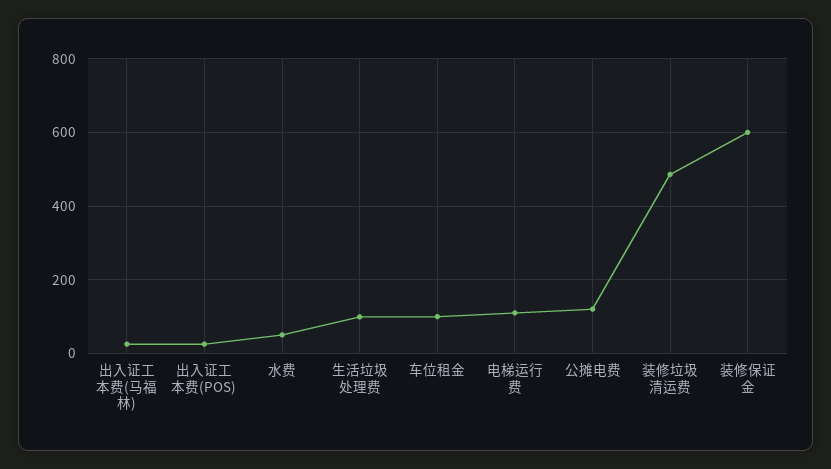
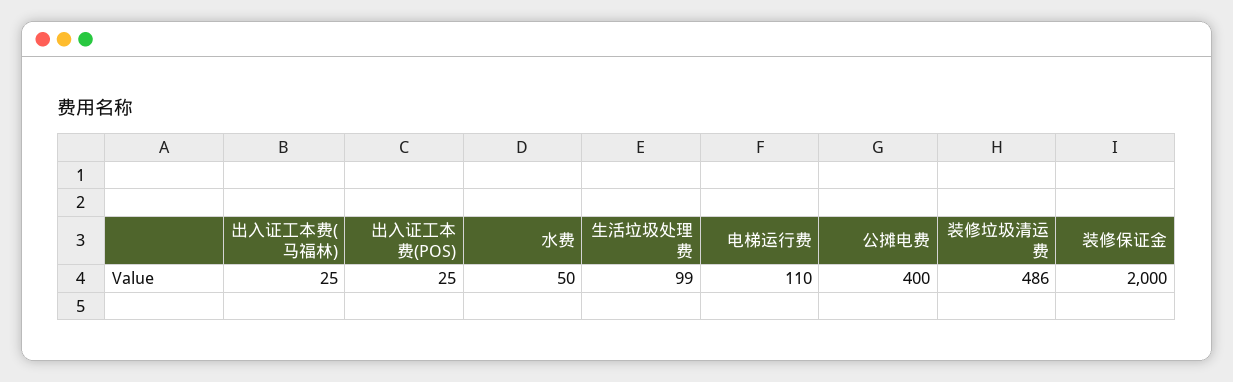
  {
    "出入证工本费(马福林)": 25,
    "出入证工本费(POS)": 25,
    "水费": 50,
    "生活垃圾处理费": 99,
-   "车位租金": 100,
    "电梯运行费": 110,
-   "公摊电费": 120,
+   "公摊电费": 400,
    "装修垃圾清运费": 486,
-   "装修保证金": 600
+   "装修保证金": 2000
  }

